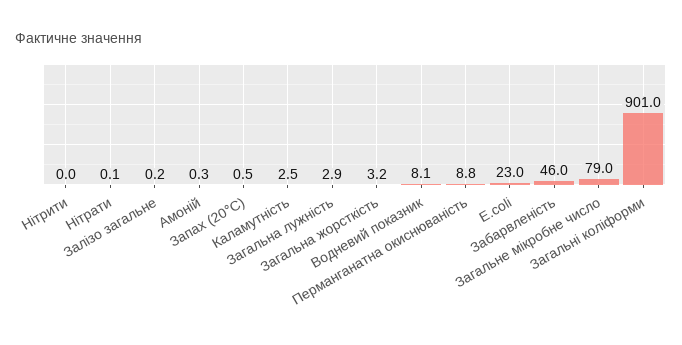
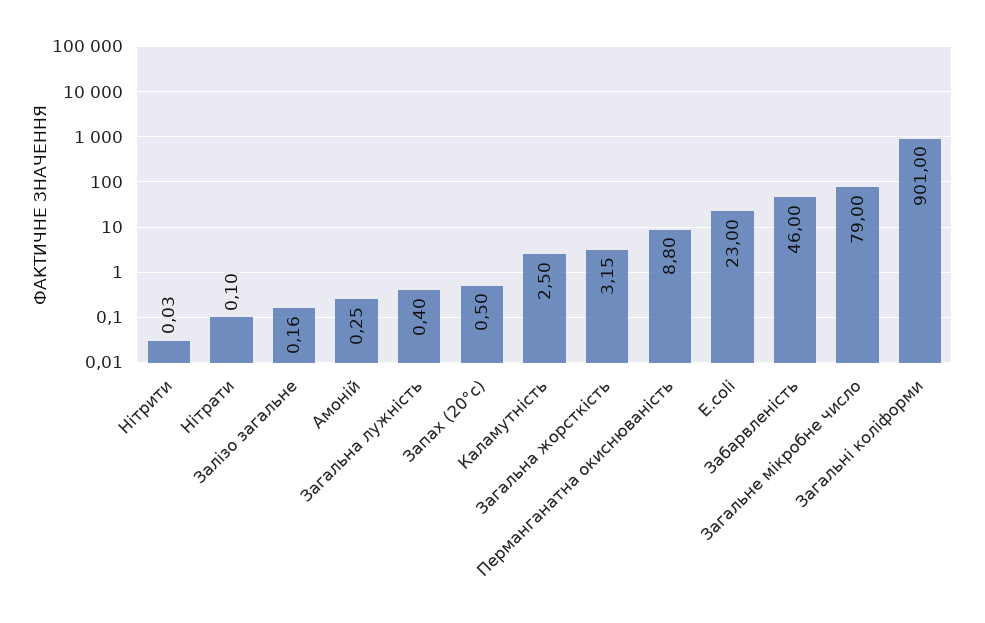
  {
    "Нітрити": 0.03,
    "Нітрати": 0.1,
    "Залізо загальне": 0.16,
    "Амоній": 0.25,
    "Запах (20°C)": 0.5,
    "Каламутність": 2.5,
-   "Загальна лужність": 2.9,
+   "Загальна лужність": 0.4,
    "Загальна жорсткість": 3.15,
-   "Водневий показник": 8.1,
    "Перманганатна окиснюваність": 8.8,
    "E.coli": 23,
    "Забарвленість": 46,
    "Загальне мікробне число": 79,
    "Загальні коліформи": 901
  }

